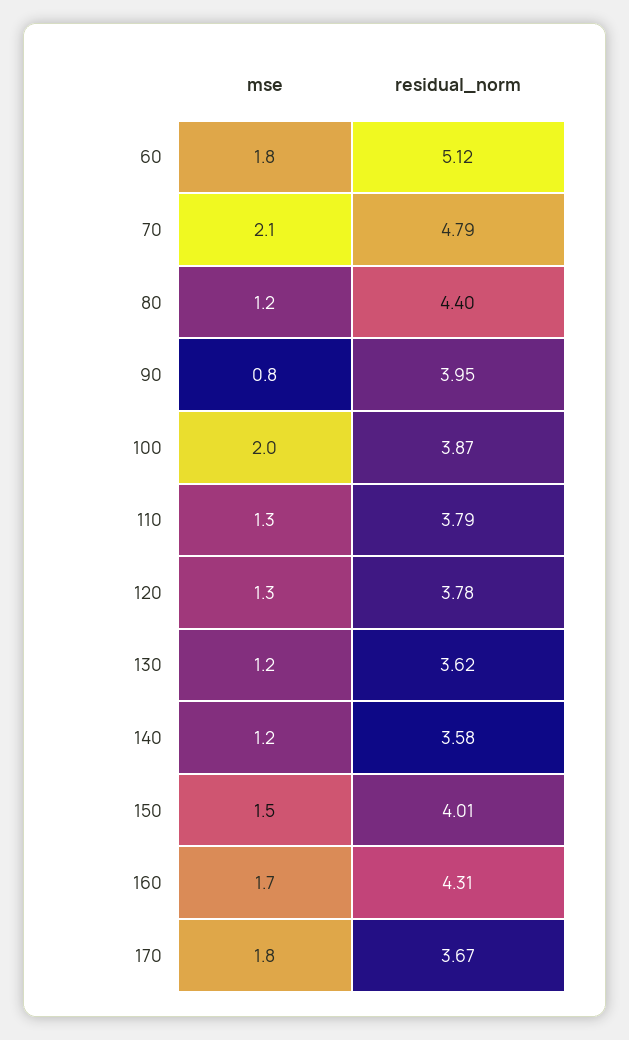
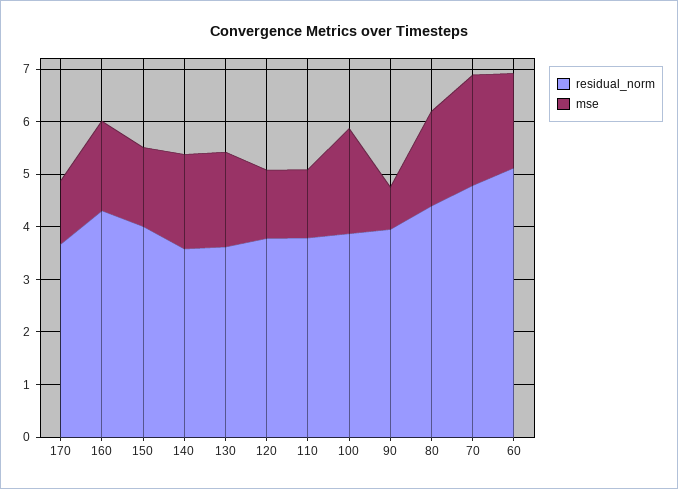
  {
    "mse": {
      "60": 1.8,
      "70": 2.1,
-     "80": 1.2,
+     "80": 1.8,
      "90": 0.8,
      "100": 2,
      "110": 1.3,
      "120": 1.3,
-     "130": 1.2,
+     "130": 1.8,
-     "140": 1.2,
+     "140": 1.8,
      "150": 1.5,
      "160": 1.7,
-     "170": 1.8
+     "170": 1.2
    },
    "residual_norm": {
      "60": 5.12,
      "70": 4.79,
      "80": 4.4,
      "90": 3.95,
      "100": 3.87,
      "110": 3.79,
      "120": 3.78,
      "130": 3.62,
      "140": 3.58,
      "150": 4.01,
      "160": 4.31,
      "170": 3.67
    }
  }

